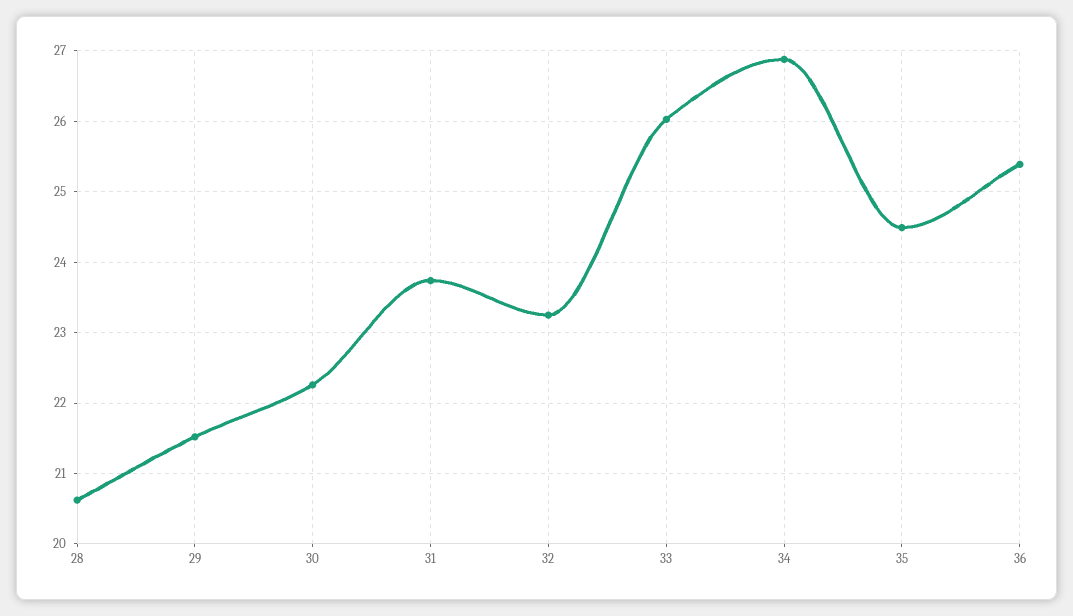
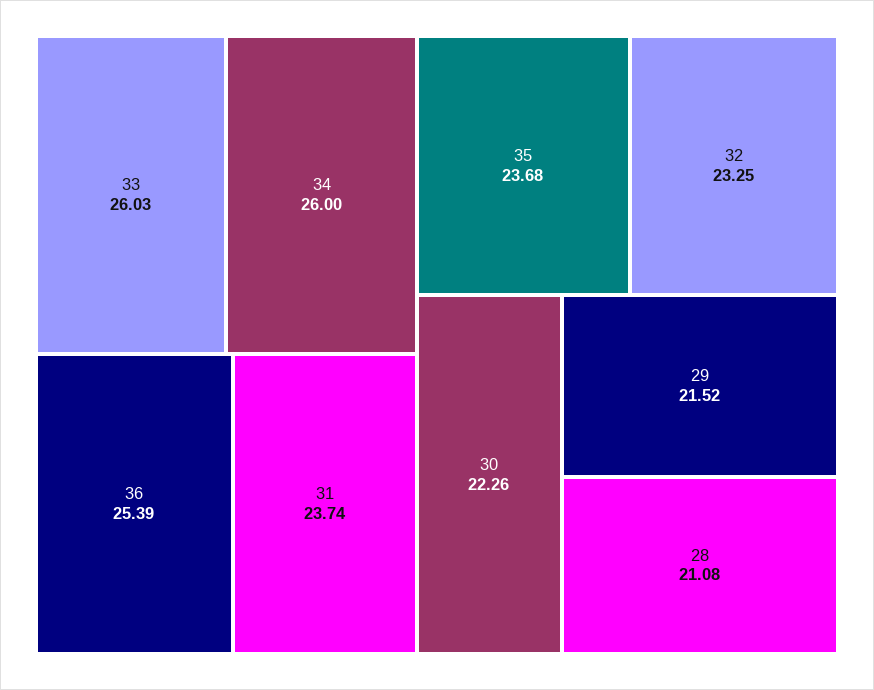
  {
-   "28": 20.6,
+   "28": 21.08,
    "29": 21.52,
    "30": 22.26,
    "31": 23.74,
    "32": 23.25,
    "33": 26.03,
-   "34": 26.9,
+   "34": 26,
-   "35": 24.5,
+   "35": 23.68,
    "36": 25.39
  }

